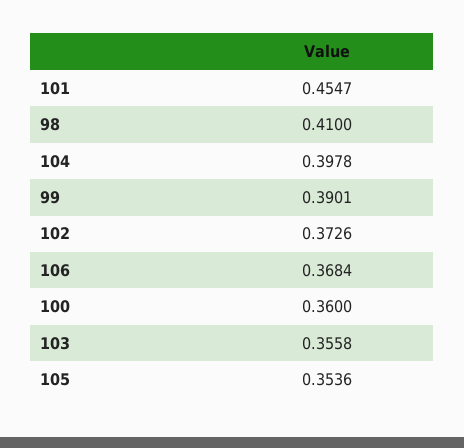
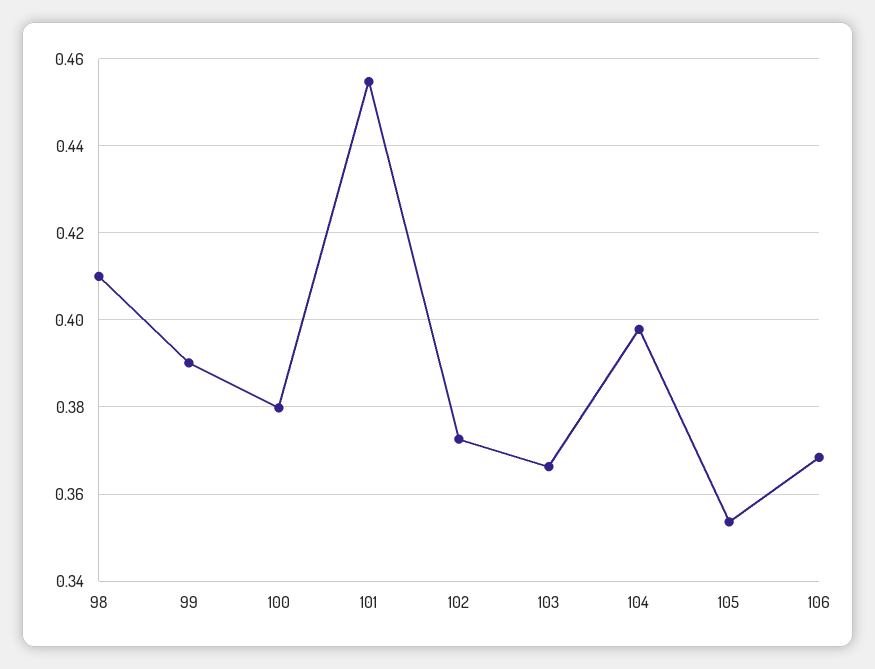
  {
    "101": 0.4547,
    "98": 0.41,
    "104": 0.3978,
    "99": 0.3901,
    "102": 0.3726,
    "106": 0.3684,
-   "100": 0.36,
+   "100": 0.38,
-   "103": 0.3558,
+   "103": 0.366,
    "105": 0.3536
  }

